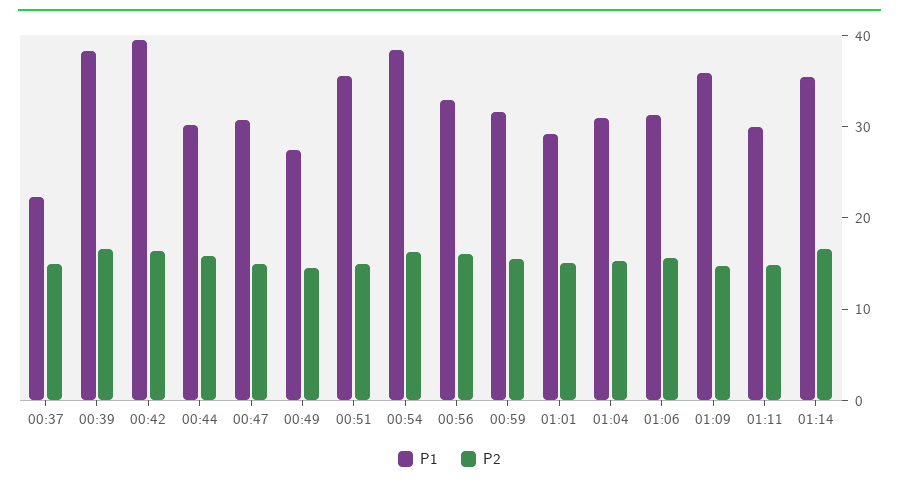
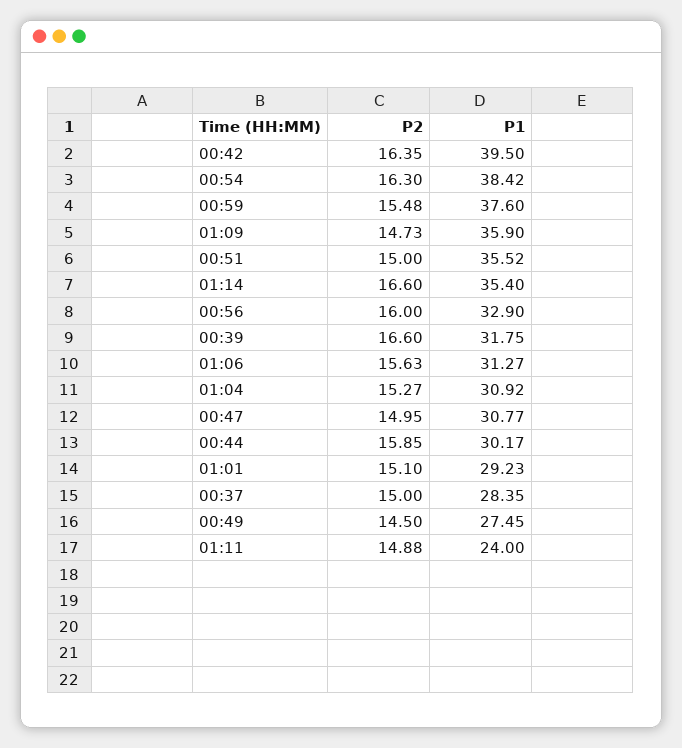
  {
    "P1": {
-     "00:37": 22,
+     "00:37": 28.35,
-     "00:39": 38,
+     "00:39": 31.75,
      "00:42": 39.5,
      "00:44": 30.17,
      "00:47": 30.77,
      "00:49": 27.45,
      "00:51": 35.52,
      "00:54": 38.42,
      "00:56": 32.9,
-     "00:59": 32,
+     "00:59": 37.6,
      "01:01": 29.23,
      "01:04": 30.92,
      "01:06": 31.27,
      "01:09": 35.9,
-     "01:11": 30,
+     "01:11": 24,
      "01:14": 35.4
    },
    "P2": {
      "00:37": 15,
      "00:39": 16.6,
      "00:42": 16.35,
      "00:44": 15.85,
      "00:47": 14.95,
      "00:49": 14.5,
      "00:51": 15,
      "00:54": 16.3,
      "00:56": 16,
      "00:59": 15.48,
      "01:01": 15.1,
      "01:04": 15.27,
      "01:06": 15.63,
      "01:09": 14.73,
      "01:11": 14.88,
      "01:14": 16.6
    }
  }

